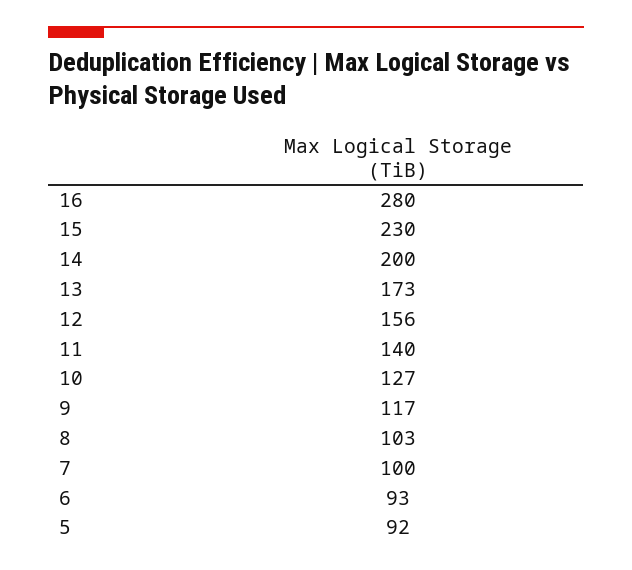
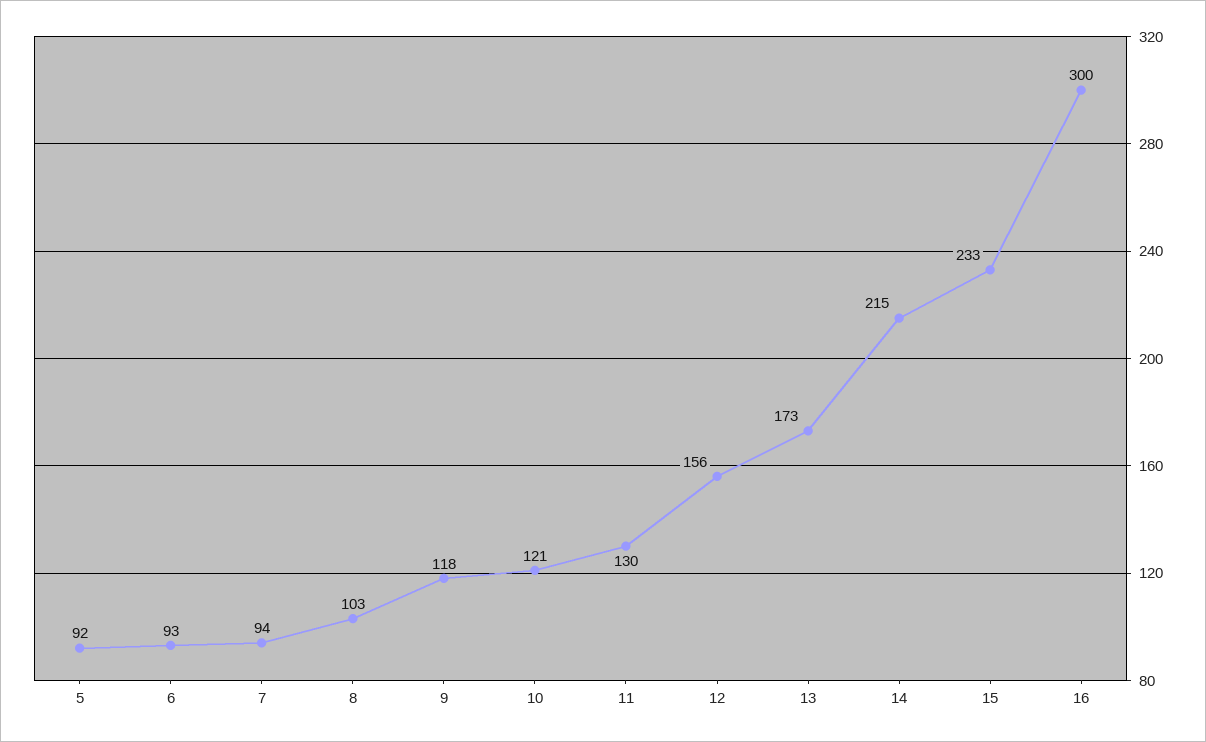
  {
-   "16": 280,
+   "16": 300,
-   "15": 230,
+   "15": 233,
-   "14": 200,
+   "14": 215,
    "13": 173,
    "12": 156,
-   "11": 140,
+   "11": 130,
-   "10": 127,
+   "10": 121,
-   "9": 117,
+   "9": 118,
    "8": 103,
-   "7": 100,
+   "7": 94,
    "6": 93,
    "5": 92
  }

